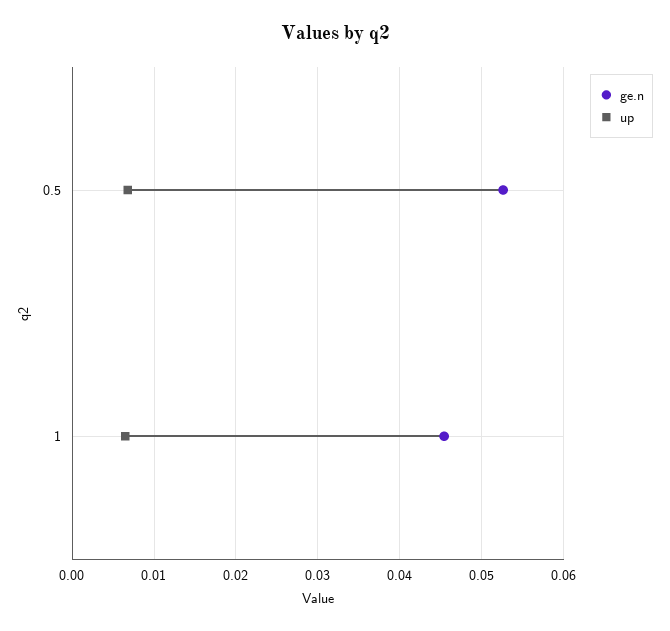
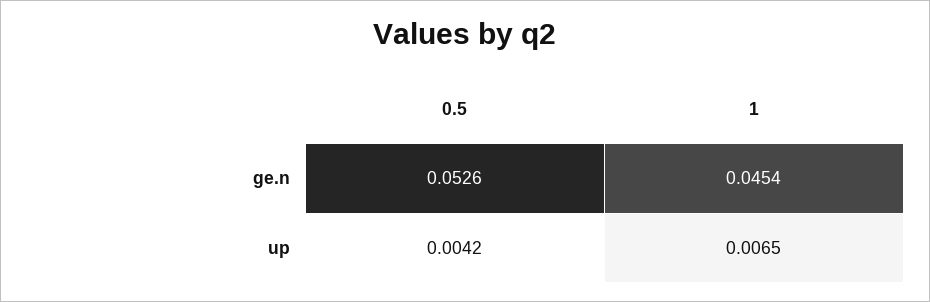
  {
    "ge.n": {
      "0.5": 0.0526,
      "1": 0.0454
    },
    "up": {
-     "0.5": 0.007,
+     "0.5": 0.0042,
      "1": 0.0065
    }
  }

